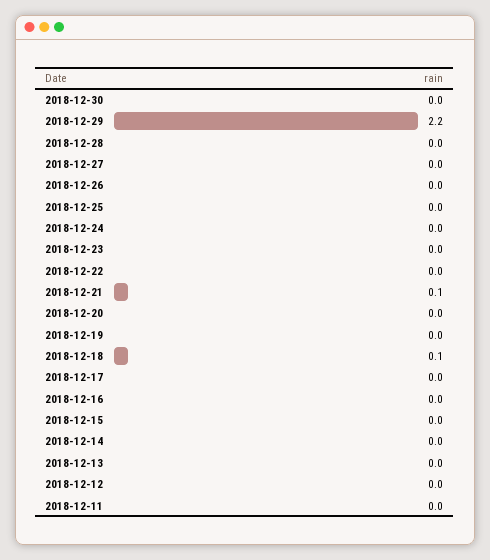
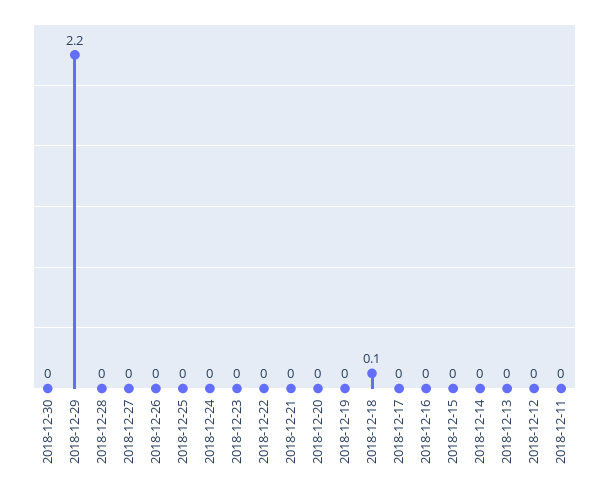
  {
    "2018-12-30": 0,
    "2018-12-29": 2.2,
    "2018-12-28": 0,
    "2018-12-27": 0,
    "2018-12-26": 0,
    "2018-12-25": 0,
    "2018-12-24": 0,
    "2018-12-23": 0,
    "2018-12-22": 0,
-   "2018-12-21": 0.1,
+   "2018-12-21": 0,
    "2018-12-20": 0,
    "2018-12-19": 0,
    "2018-12-18": 0.1,
    "2018-12-17": 0,
    "2018-12-16": 0,
    "2018-12-15": 0,
    "2018-12-14": 0,
    "2018-12-13": 0,
    "2018-12-12": 0,
    "2018-12-11": 0
  }

